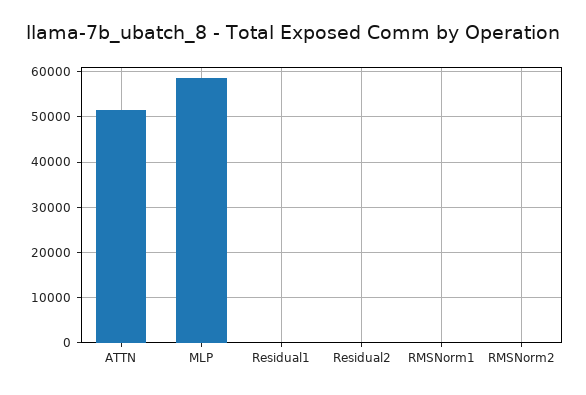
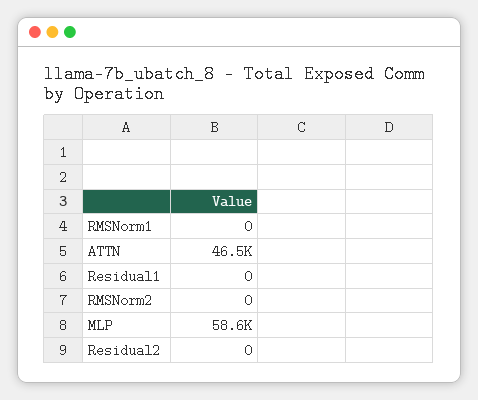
  {
-   "ATTN": 52000,
+   "ATTN": 46500,
    "MLP": 58600,
    "Residual1": 0,
    "Residual2": 0,
    "RMSNorm1": 0,
    "RMSNorm2": 0
  }

